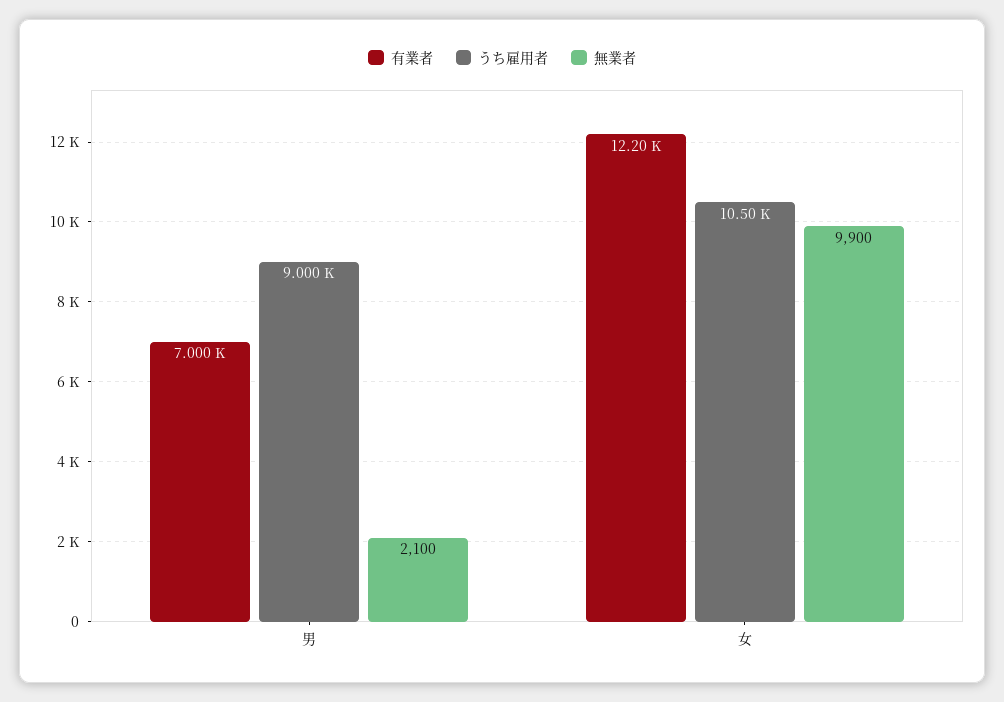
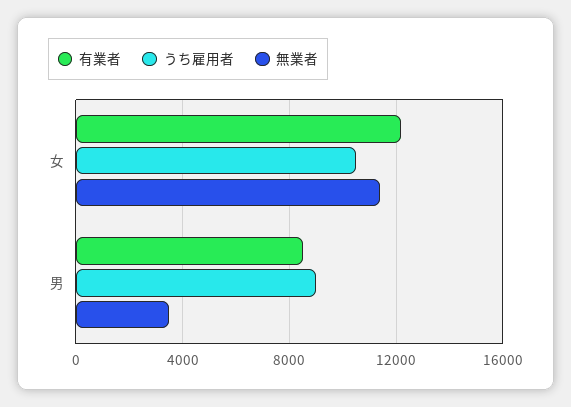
  {
    "有業者": {
-     "男": 7000,
+     "男": 8500,
      "女": 12200
    },
    "うち雇用者": {
      "男": 9000,
      "女": 10500
    },
    "無業者": {
-     "男": 2100,
+     "男": 3500,
-     "女": 9900
+     "女": 11500
    }
  }

